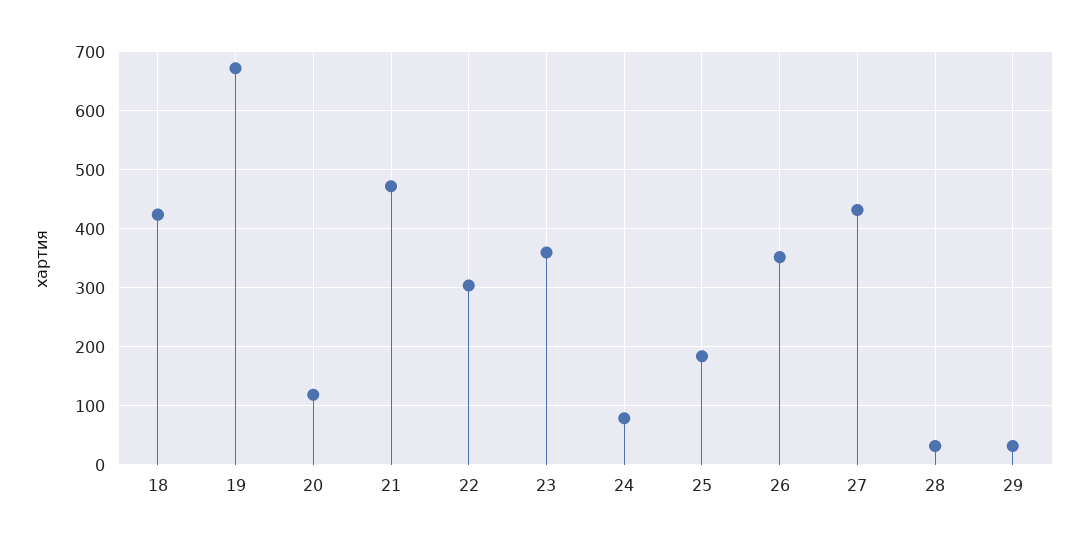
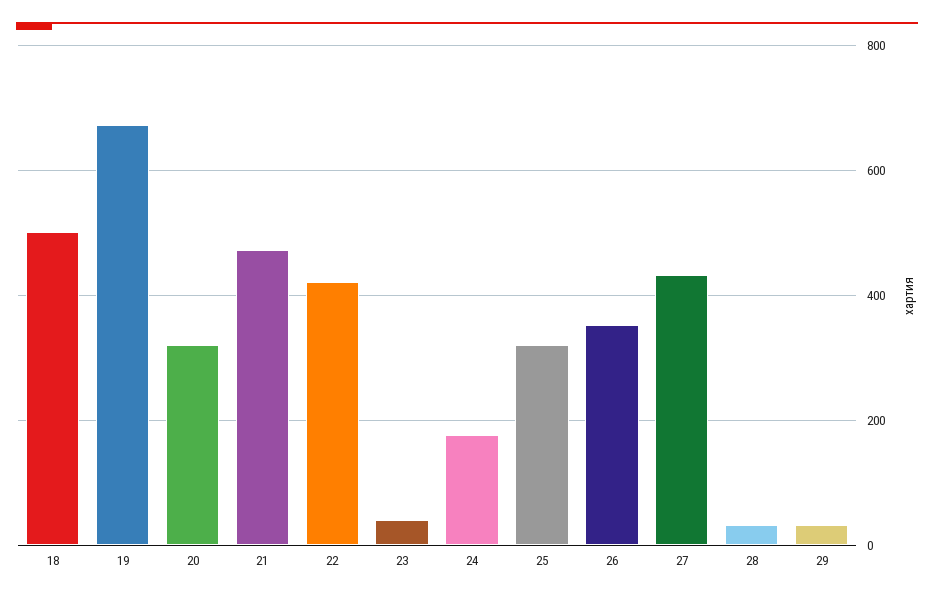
  {
-   "18": 420,
+   "18": 500,
    "19": 680,
-   "20": 120,
+   "20": 320,
    "21": 480,
-   "22": 300,
+   "22": 420,
-   "23": 360,
+   "23": 40,
-   "24": 80,
+   "24": 180,
-   "25": 180,
+   "25": 320,
    "26": 360,
    "27": 440,
    "28": 40,
    "29": 40
  }

